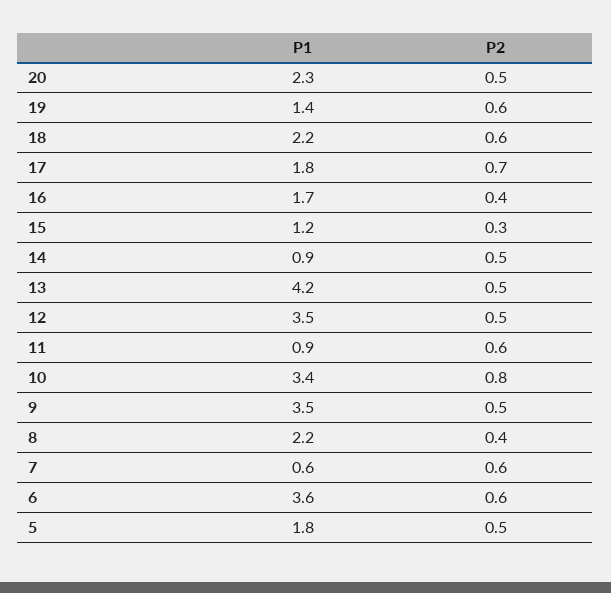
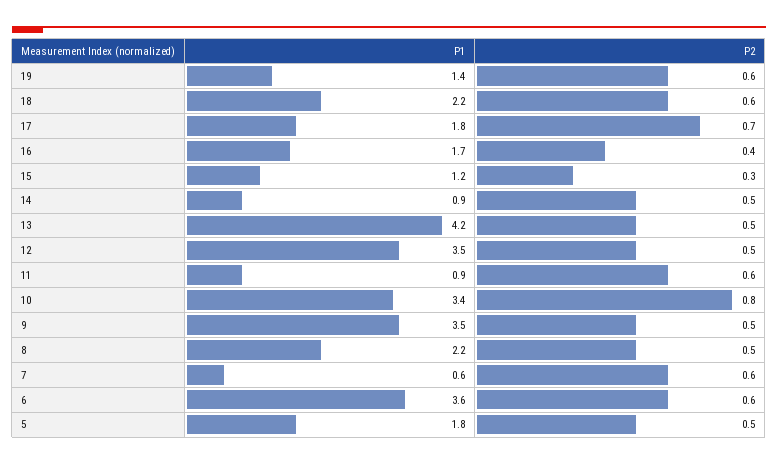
  {
    "P1": {
-     "20": 2.3,
      "19": 1.4,
      "18": 2.2,
      "17": 1.8,
      "16": 1.7,
      "15": 1.2,
      "14": 0.9,
      "13": 4.2,
      "12": 3.5,
      "11": 0.9,
      "10": 3.4,
      "9": 3.5,
      "8": 2.2,
      "7": 0.6,
      "6": 3.6,
      "5": 1.8
    },
    "P2": {
-     "20": 0.5,
      "19": 0.6,
      "18": 0.6,
      "17": 0.7,
      "16": 0.4,
      "15": 0.3,
      "14": 0.5,
      "13": 0.5,
      "12": 0.5,
      "11": 0.6,
      "10": 0.8,
      "9": 0.5,
-     "8": 0.4,
+     "8": 0.5,
      "7": 0.6,
      "6": 0.6,
      "5": 0.5
    }
  }

